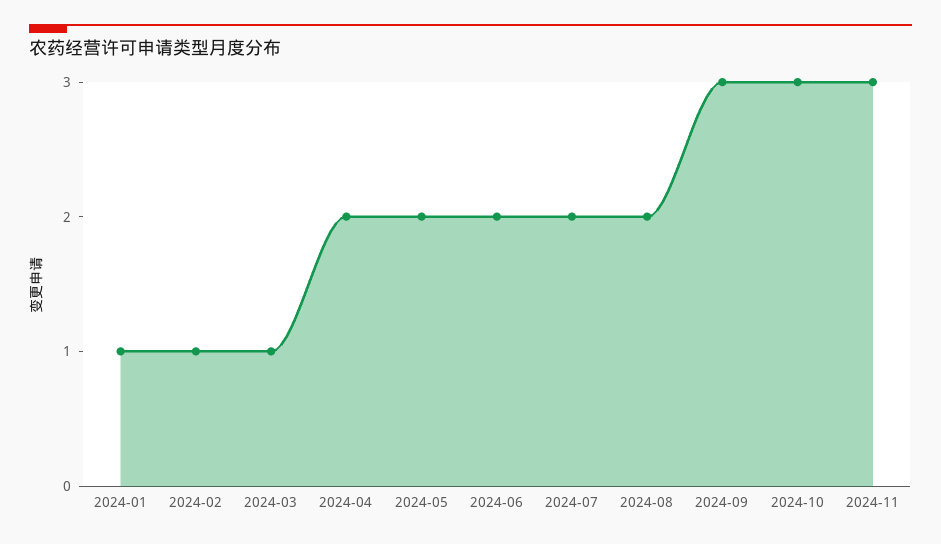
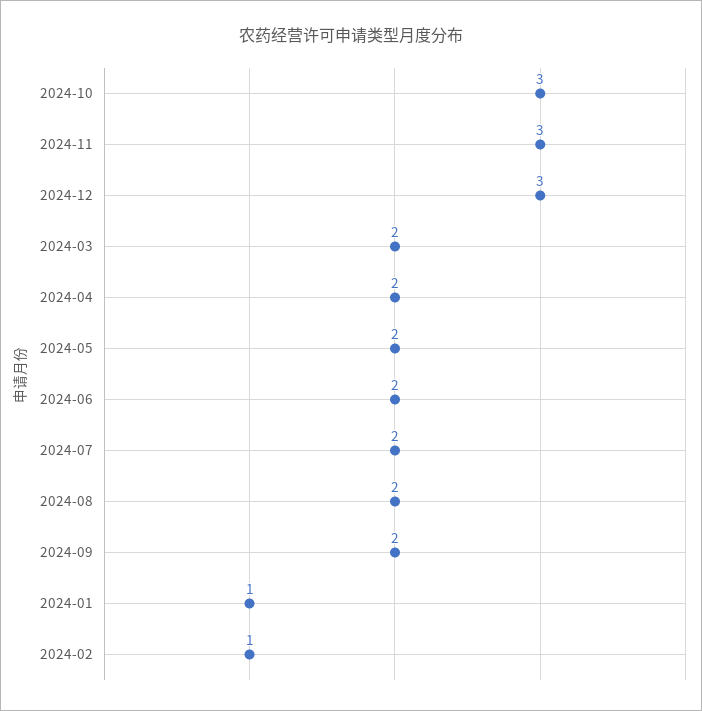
  {
    "2024-01": 1,
    "2024-02": 1,
-   "2024-03": 1,
+   "2024-03": 2,
    "2024-04": 2,
    "2024-05": 2,
    "2024-06": 2,
    "2024-07": 2,
    "2024-08": 2,
-   "2024-09": 3,
+   "2024-09": 2,
    "2024-10": 3,
-   "2024-11": 3
+   "2024-11": 3,
+   "2024-12": 3
  }

